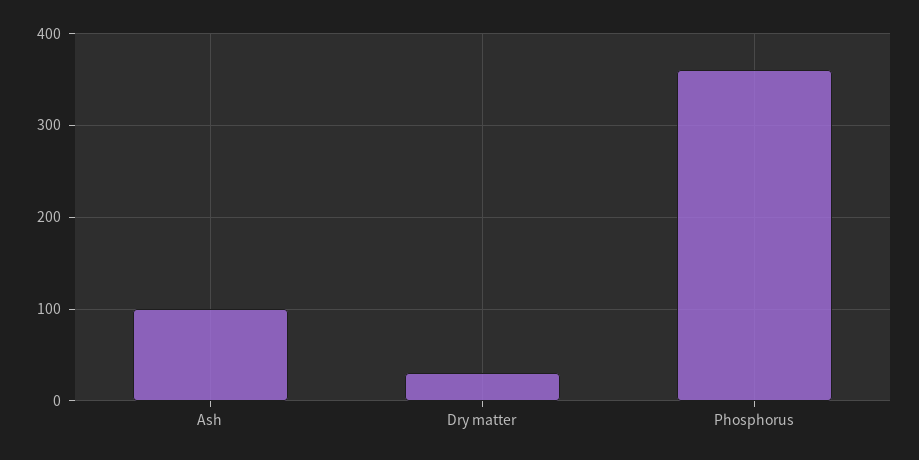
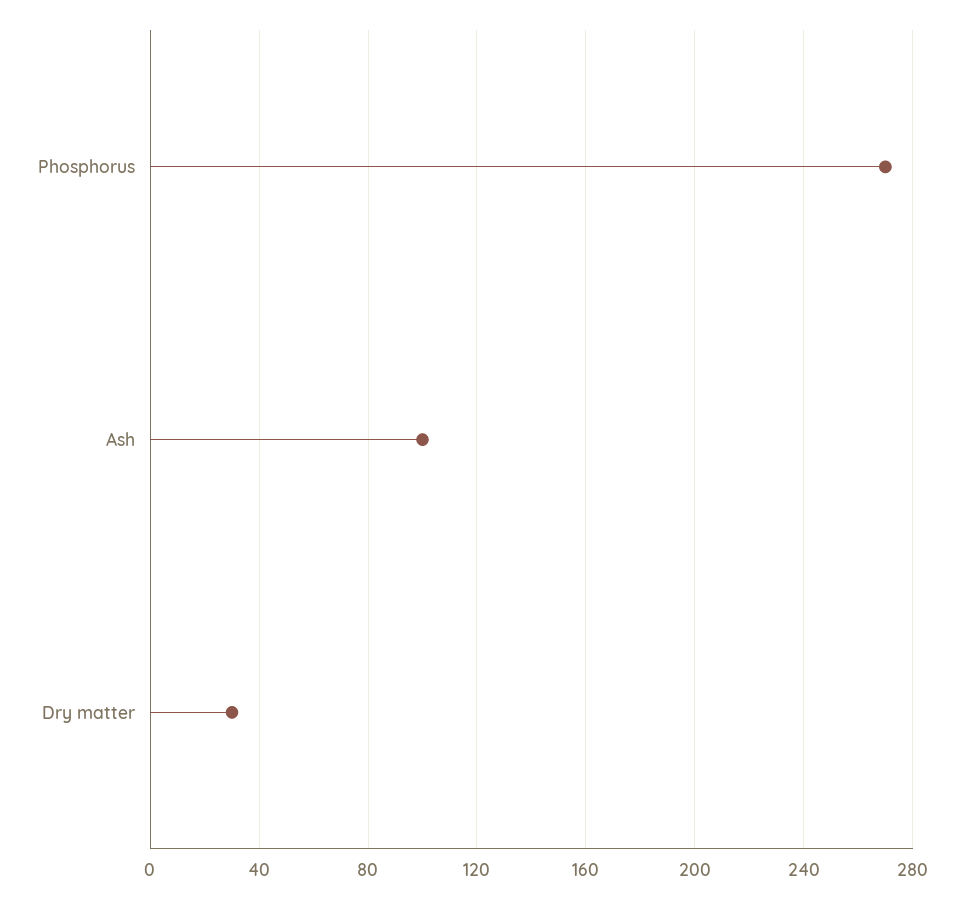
  {
    "Ash": 100,
    "Dry matter": 30,
-   "Phosphorus": 360
+   "Phosphorus": 270
  }

